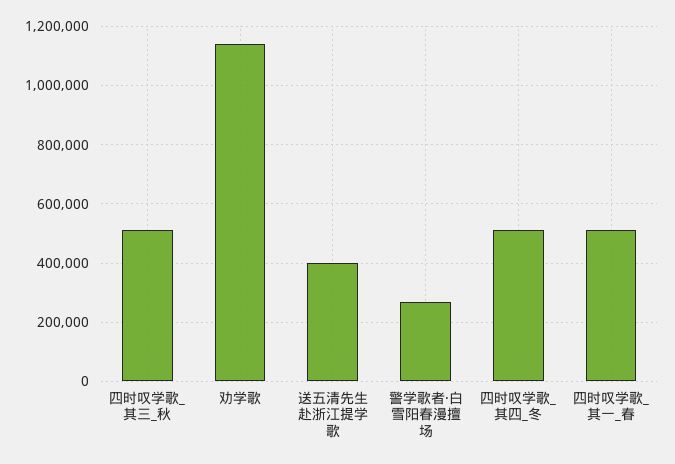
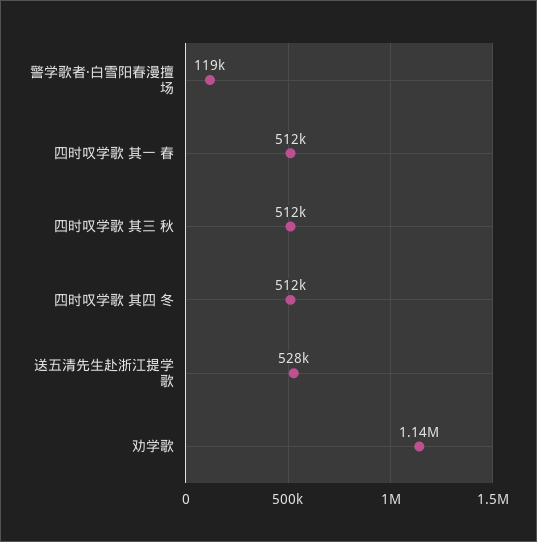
  {
    "四时叹学歌_其三_秋": 512000,
    "劝学歌": 1140000,
-   "送五清先生赴浙江提学歌": 400000,
+   "送五清先生赴浙江提学歌": 528000,
-   "警学歌者·白雪阳春漫擅场": 275000,
+   "警学歌者·白雪阳春漫擅场": 119000,
    "四时叹学歌_其四_冬": 512000,
    "四时叹学歌_其一_春": 512000
  }

